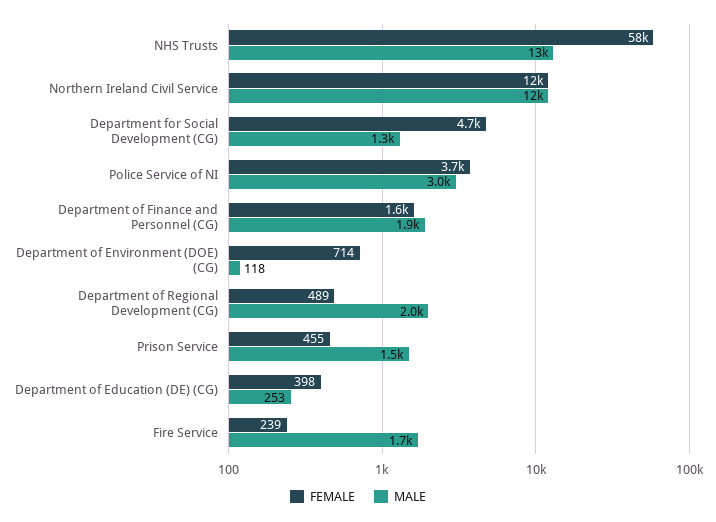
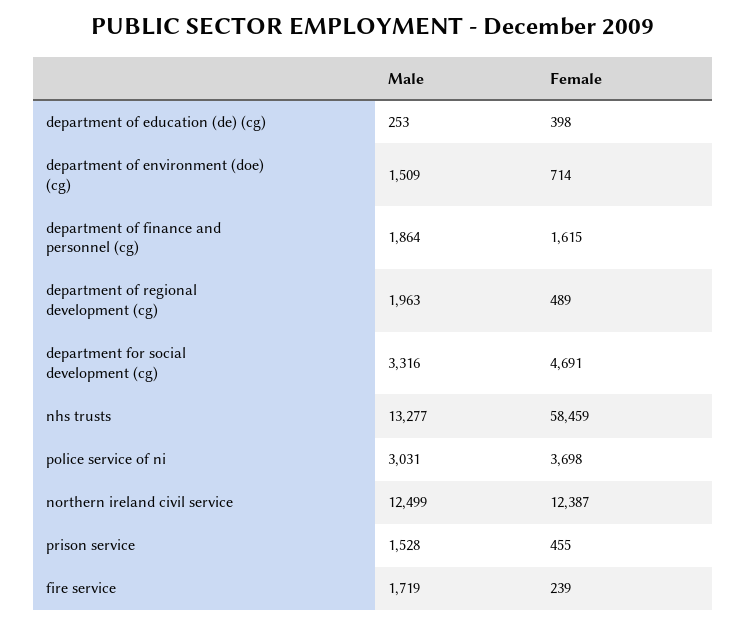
  {
    "FEMALE": {
      "NHS Trusts": 58459,
      "Northern Ireland Civil Service": 12387,
      "Department for Social Development (CG)": 4691,
      "Police Service of NI": 3698,
      "Department of Finance and Personnel (CG)": 1615,
      "Department of Environment (DOE) (CG)": 714,
      "Department of Regional Development (CG)": 489,
      "Prison Service": 455,
      "Department of Education (DE) (CG)": 398,
      "Fire Service": 239
    },
    "MALE": {
      "NHS Trusts": 13277,
      "Northern Ireland Civil Service": 12499,
-     "Department for Social Development (CG)": 1300,
+     "Department for Social Development (CG)": 3316,
      "Police Service of NI": 3031,
      "Department of Finance and Personnel (CG)": 1864,
-     "Department of Environment (DOE) (CG)": 118,
+     "Department of Environment (DOE) (CG)": 1509,
      "Department of Regional Development (CG)": 1963,
      "Prison Service": 1528,
      "Department of Education (DE) (CG)": 253,
      "Fire Service": 1719
    }
  }

